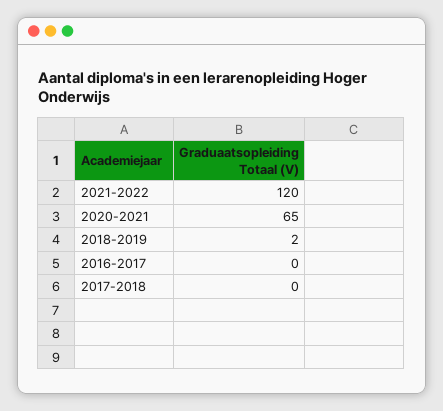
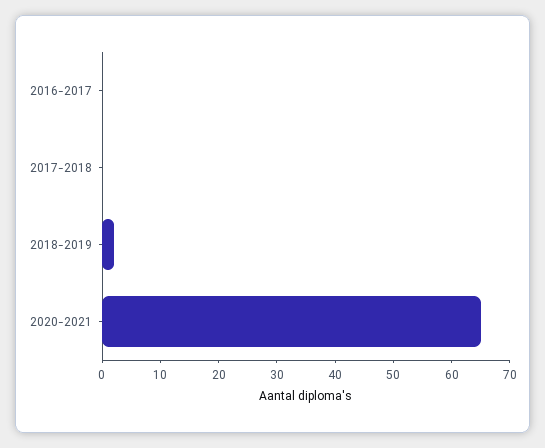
  {
-   "2021-2022": 120,
    "2020-2021": 65,
    "2018-2019": 2,
    "2016-2017": 0,
    "2017-2018": 0
  }

